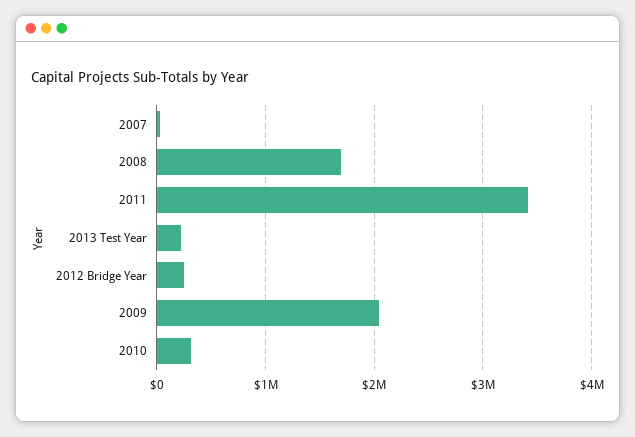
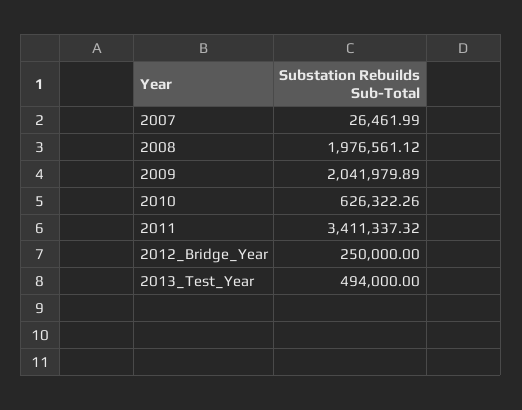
  {
    "2007": 26461.99,
-   "2008": 1700000,
+   "2008": 1976561.12,
    "2011": 3411337.32,
-   "2013 Test Year": 200000,
+   "2013 Test Year": 494000,
    "2012 Bridge Year": 250000,
    "2009": 2041979.89,
-   "2010": 300000
+   "2010": 626322.26
  }

